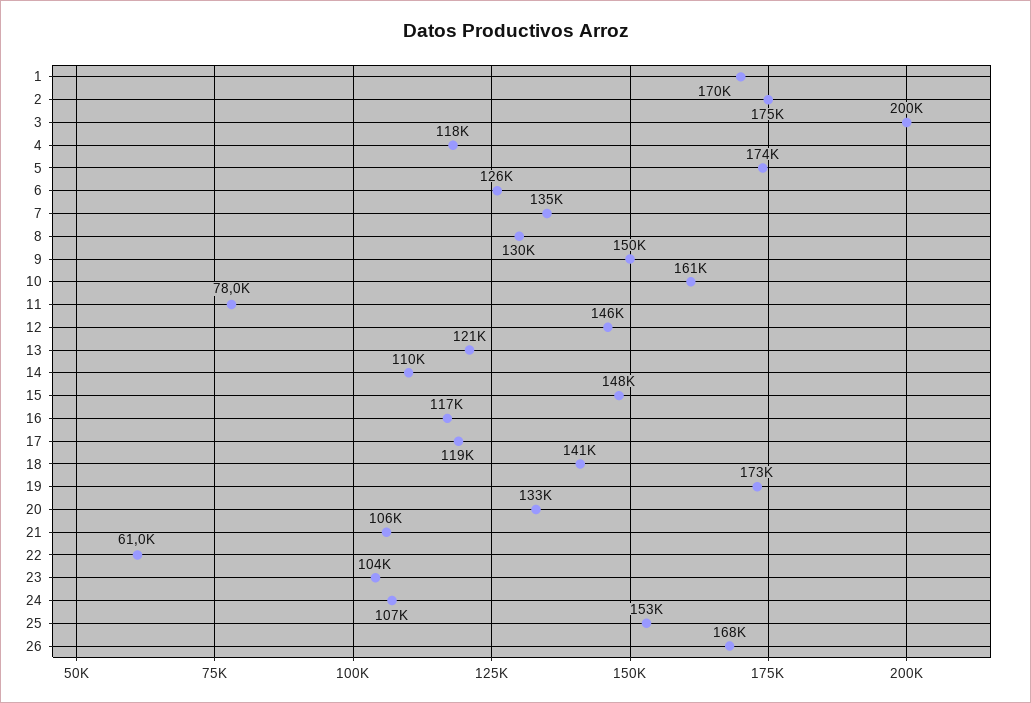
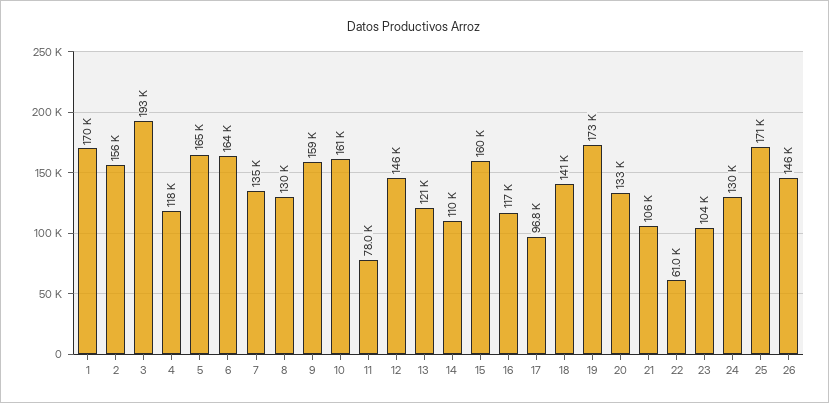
  {
    "1": 170000,
-   "2": 175000,
+   "2": 156000,
-   "3": 200000,
+   "3": 193000,
    "4": 118000,
-   "5": 174000,
+   "5": 165000,
-   "6": 126000,
+   "6": 164000,
    "7": 135000,
    "8": 130000,
-   "9": 150000,
+   "9": 159000,
    "10": 161000,
    "11": 78000,
    "12": 146000,
    "13": 121000,
    "14": 110000,
-   "15": 148000,
+   "15": 160000,
    "16": 117000,
-   "17": 119000,
+   "17": 96800,
    "18": 141000,
    "19": 173000,
    "20": 133000,
    "21": 106000,
    "22": 61000,
    "23": 104000,
-   "24": 107000,
+   "24": 130000,
-   "25": 153000,
+   "25": 171000,
-   "26": 168000
+   "26": 146000
  }

